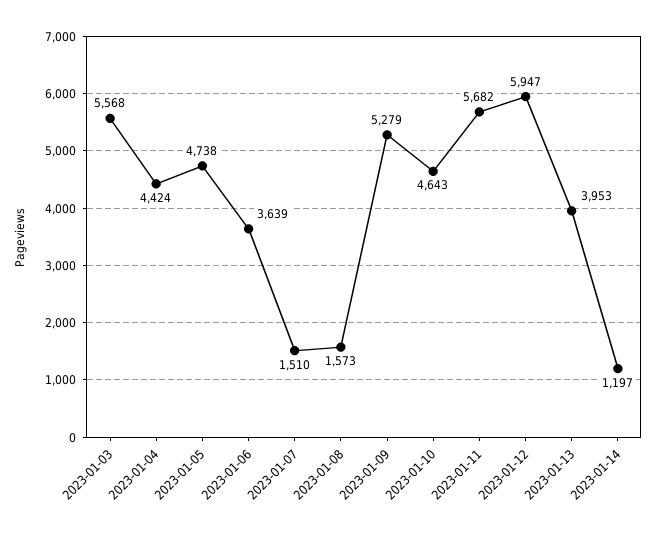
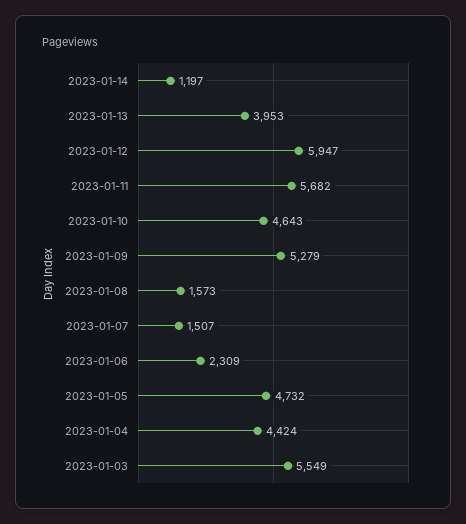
  {
-   "2023-01-03": 5568,
+   "2023-01-03": 5549,
    "2023-01-04": 4424,
-   "2023-01-05": 4738,
+   "2023-01-05": 4732,
-   "2023-01-06": 3639,
+   "2023-01-06": 2309,
-   "2023-01-07": 1510,
+   "2023-01-07": 1507,
    "2023-01-08": 1573,
    "2023-01-09": 5279,
    "2023-01-10": 4643,
    "2023-01-11": 5682,
    "2023-01-12": 5947,
    "2023-01-13": 3953,
    "2023-01-14": 1197
  }

